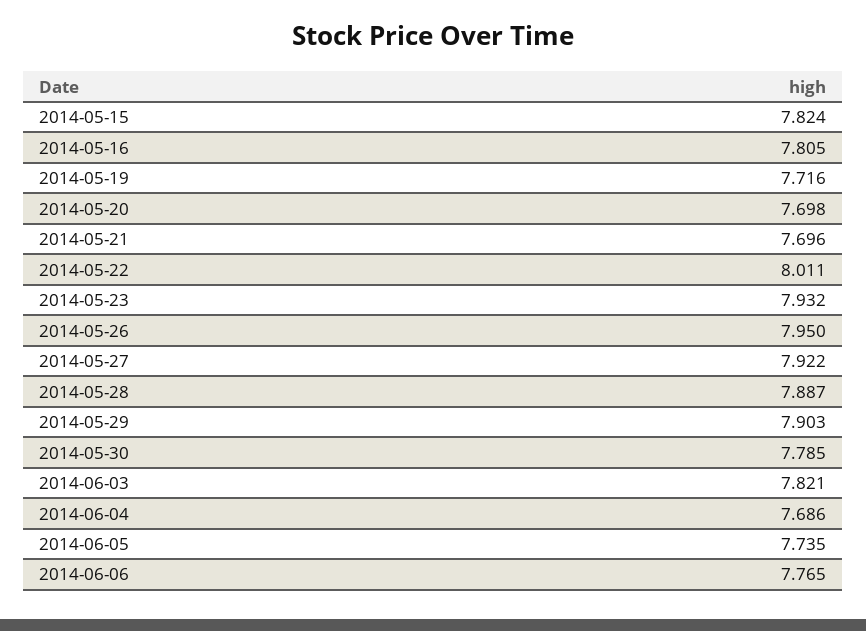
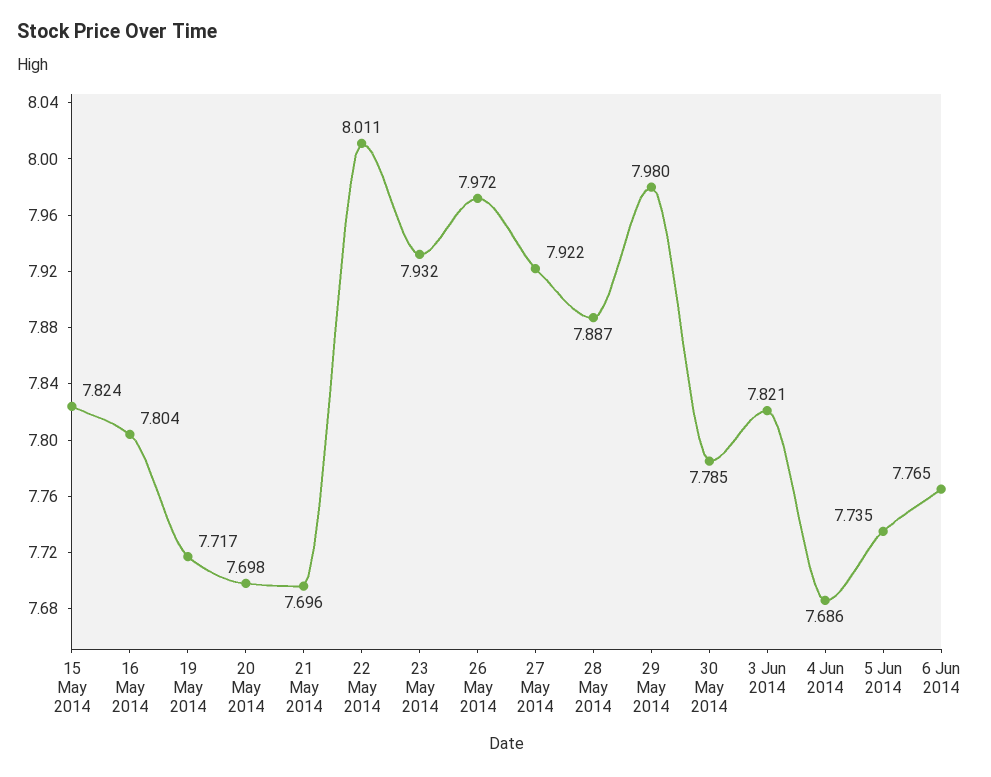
  {
    "2014-05-15": 7.824,
-   "2014-05-16": 7.805,
+   "2014-05-16": 7.804,
-   "2014-05-19": 7.716,
+   "2014-05-19": 7.717,
    "2014-05-20": 7.698,
    "2014-05-21": 7.696,
    "2014-05-22": 8.011,
    "2014-05-23": 7.932,
-   "2014-05-26": 7.95,
+   "2014-05-26": 7.972,
    "2014-05-27": 7.922,
    "2014-05-28": 7.887,
-   "2014-05-29": 7.903,
+   "2014-05-29": 7.98,
    "2014-05-30": 7.785,
    "2014-06-03": 7.821,
    "2014-06-04": 7.686,
    "2014-06-05": 7.735,
    "2014-06-06": 7.765
  }

